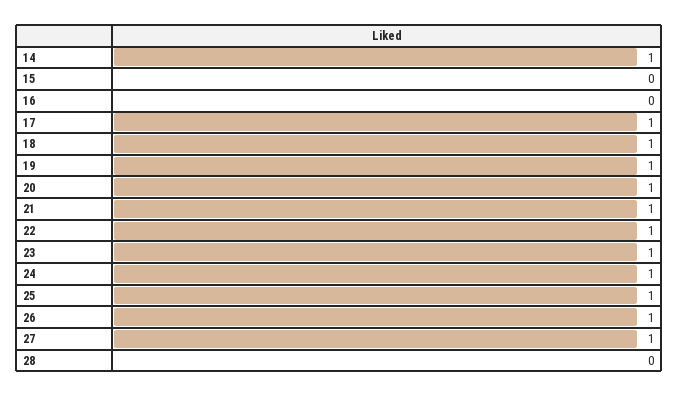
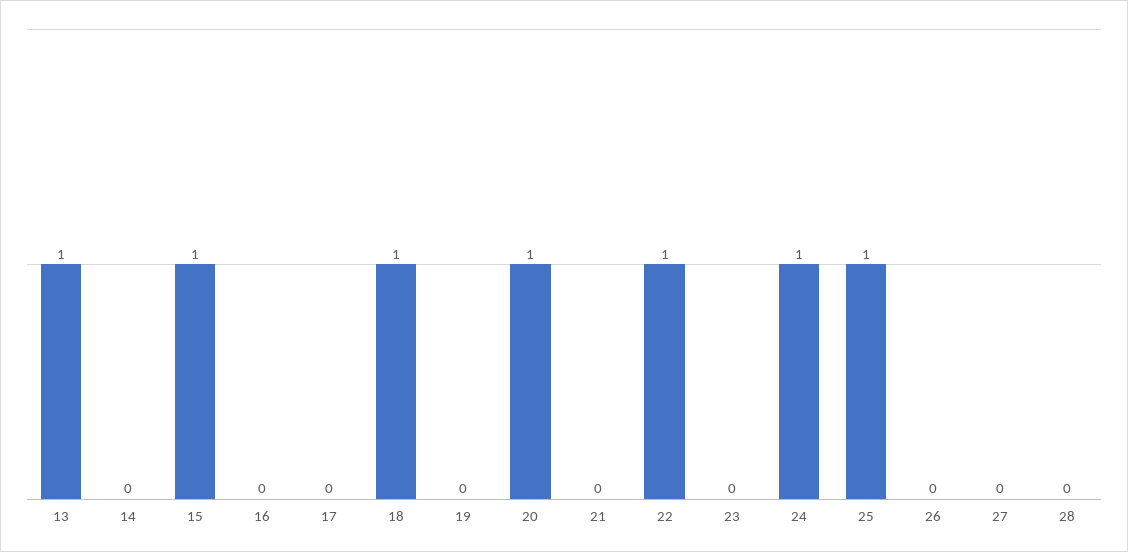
  {
-   "14": 1,
+   "14": 0,
-   "15": 0,
+   "15": 1,
    "16": 0,
-   "17": 1,
+   "17": 0,
    "18": 1,
-   "19": 1,
+   "19": 0,
    "20": 1,
-   "21": 1,
+   "21": 0,
    "22": 1,
-   "23": 1,
+   "23": 0,
    "24": 1,
    "25": 1,
-   "26": 1,
+   "26": 0,
-   "27": 1,
+   "27": 0,
-   "28": 0
+   "28": 0,
+   "13": 1
  }

